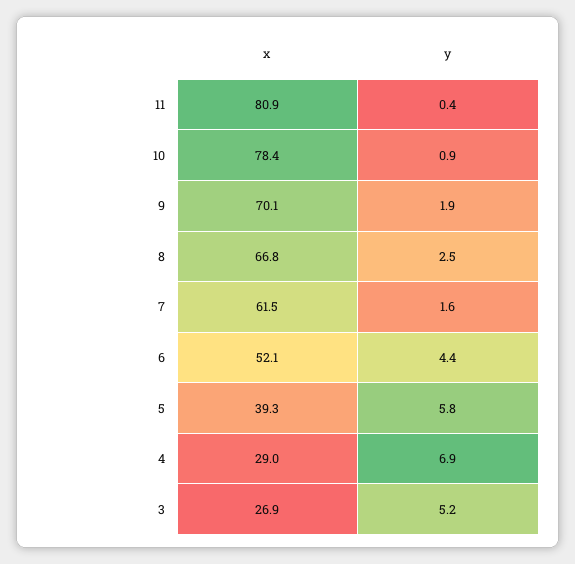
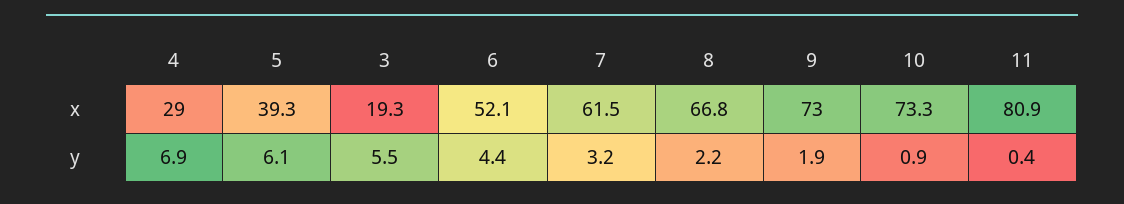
  {
    "x": {
      "11": 80.9,
-     "10": 78.4,
+     "10": 73.3,
-     "9": 70.1,
+     "9": 73,
      "8": 66.8,
      "7": 61.5,
      "6": 52.1,
      "5": 39.3,
      "4": 29,
-     "3": 26.9
+     "3": 19.3
    },
    "y": {
      "11": 0.4,
      "10": 0.9,
      "9": 1.9,
-     "8": 2.5,
+     "8": 2.2,
-     "7": 1.6,
+     "7": 3.2,
      "6": 4.4,
-     "5": 5.8,
+     "5": 6.1,
      "4": 6.9,
-     "3": 5.2
+     "3": 5.5
    }
  }

